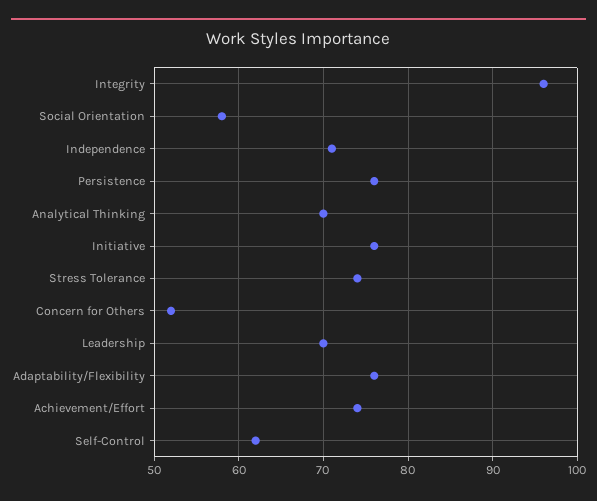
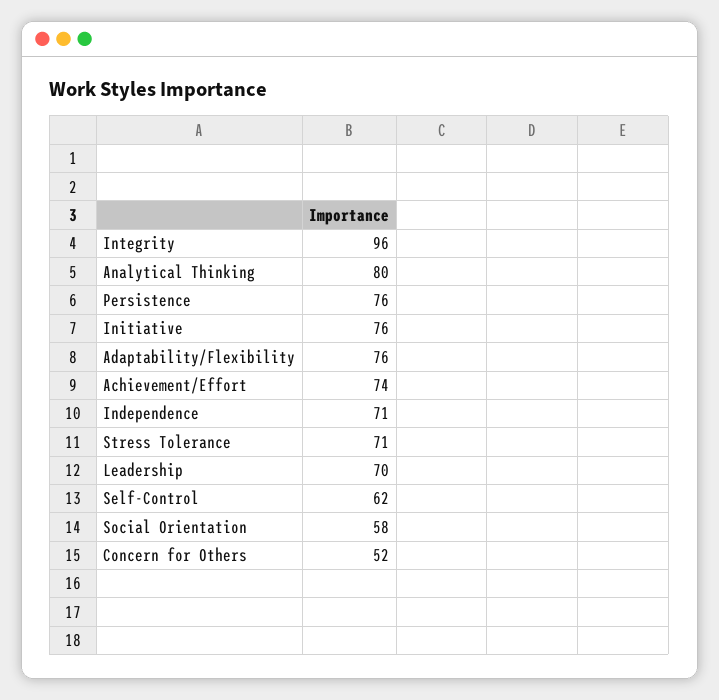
  {
    "Integrity": 96,
    "Social Orientation": 58,
    "Independence": 71,
    "Persistence": 76,
-   "Analytical Thinking": 70,
+   "Analytical Thinking": 80,
    "Initiative": 76,
-   "Stress Tolerance": 74,
+   "Stress Tolerance": 71,
    "Concern for Others": 52,
    "Leadership": 70,
    "Adaptability/Flexibility": 76,
    "Achievement/Effort": 74,
    "Self-Control": 62
  }

